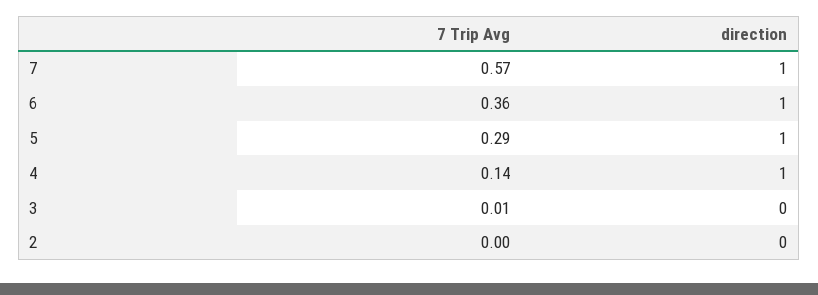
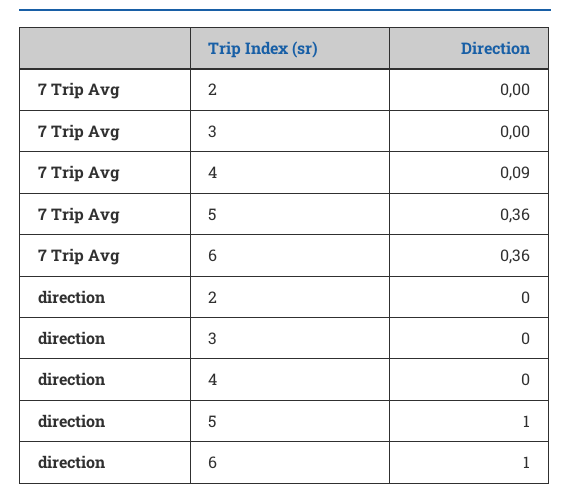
  {
    "7 Trip Avg": {
-     "7": 0.57,
      "6": 0.36,
-     "5": 0.29,
+     "5": 0.36,
-     "4": 0.14,
+     "4": 0.09,
-     "3": 0.01,
+     "3": 0,
      "2": 0
    },
    "direction": {
-     "7": 1,
      "6": 1,
      "5": 1,
-     "4": 1,
+     "4": 0,
      "3": 0,
      "2": 0
    }
  }

